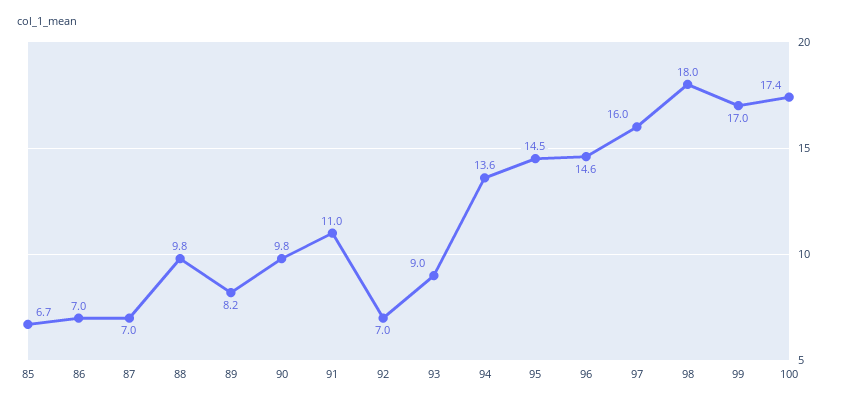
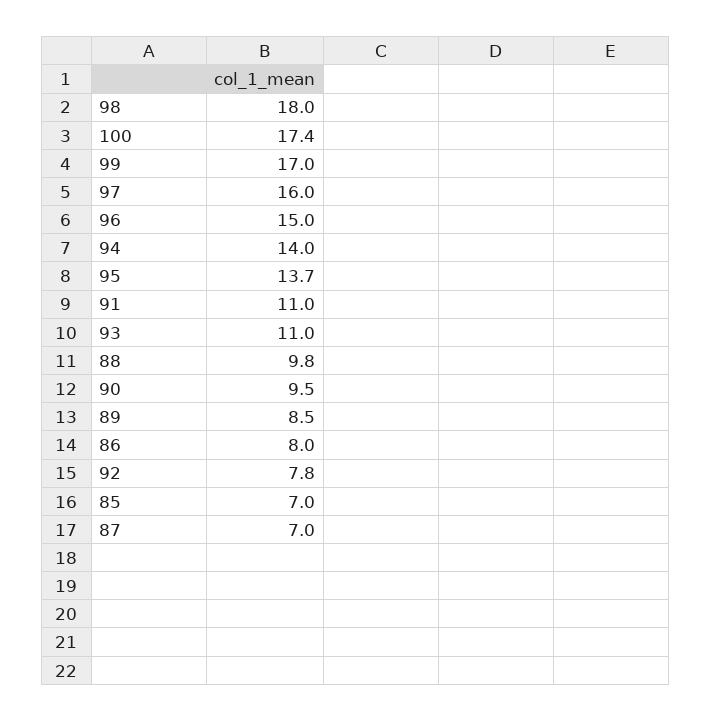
  {
-   "85": 6.7,
+   "85": 7,
-   "86": 7,
+   "86": 8,
    "87": 7,
    "88": 9.8,
-   "89": 8.2,
+   "89": 8.5,
-   "90": 9.8,
+   "90": 9.5,
    "91": 11,
-   "92": 7,
+   "92": 7.8,
-   "93": 9,
+   "93": 11,
-   "94": 13.6,
+   "94": 14,
-   "95": 14.5,
+   "95": 13.7,
-   "96": 14.6,
+   "96": 15,
    "97": 16,
    "98": 18,
    "99": 17,
    "100": 17.4
  }

